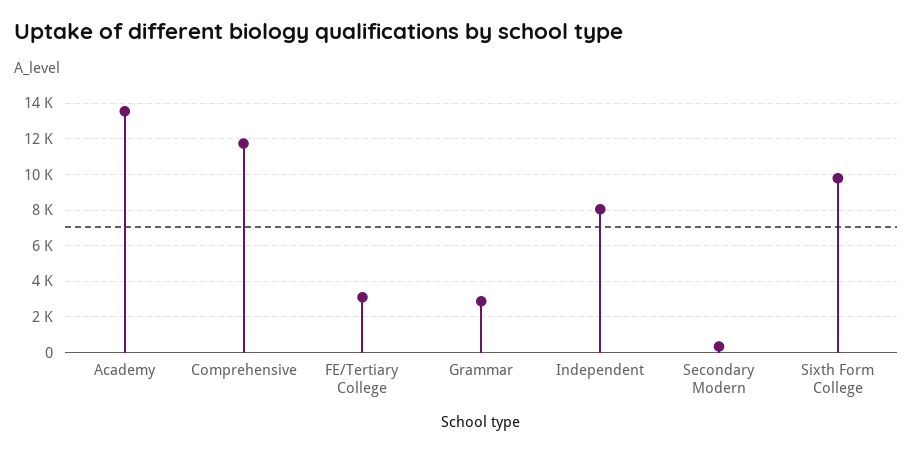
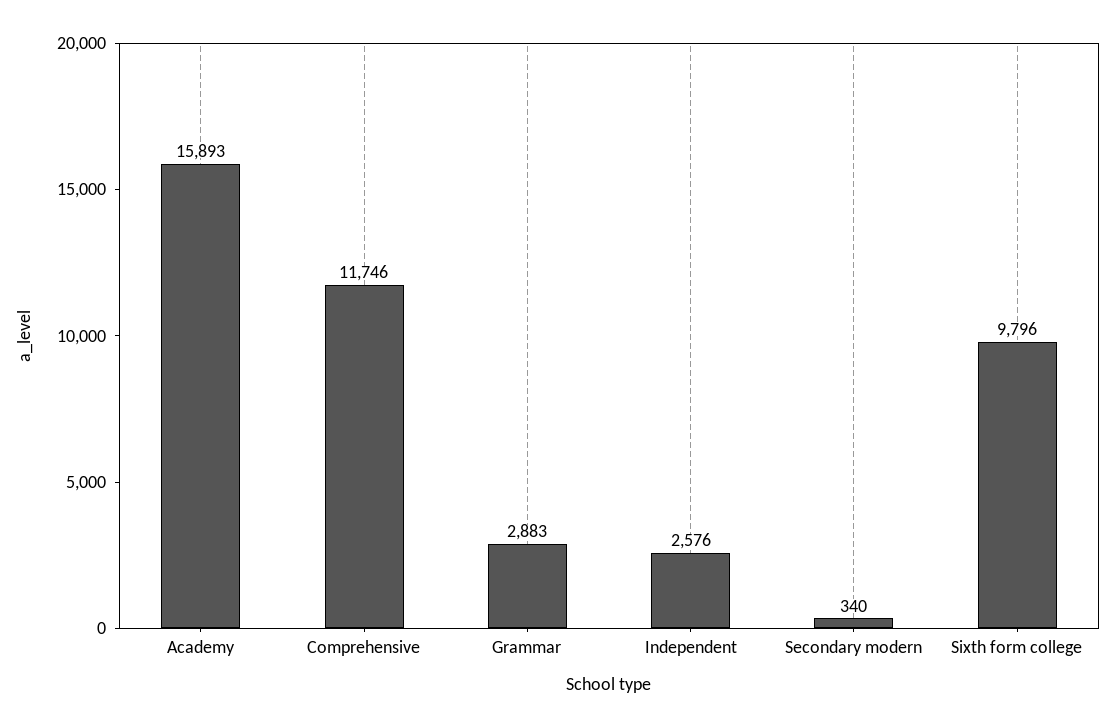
  {
-   "Academy": 13500,
+   "Academy": 15893,
    "Comprehensive": 11746,
-   "FE/Tertiary College": 3000,
    "Grammar": 2883,
-   "Independent": 8000,
+   "Independent": 2576,
    "Secondary Modern": 340,
    "Sixth Form College": 9796
  }

